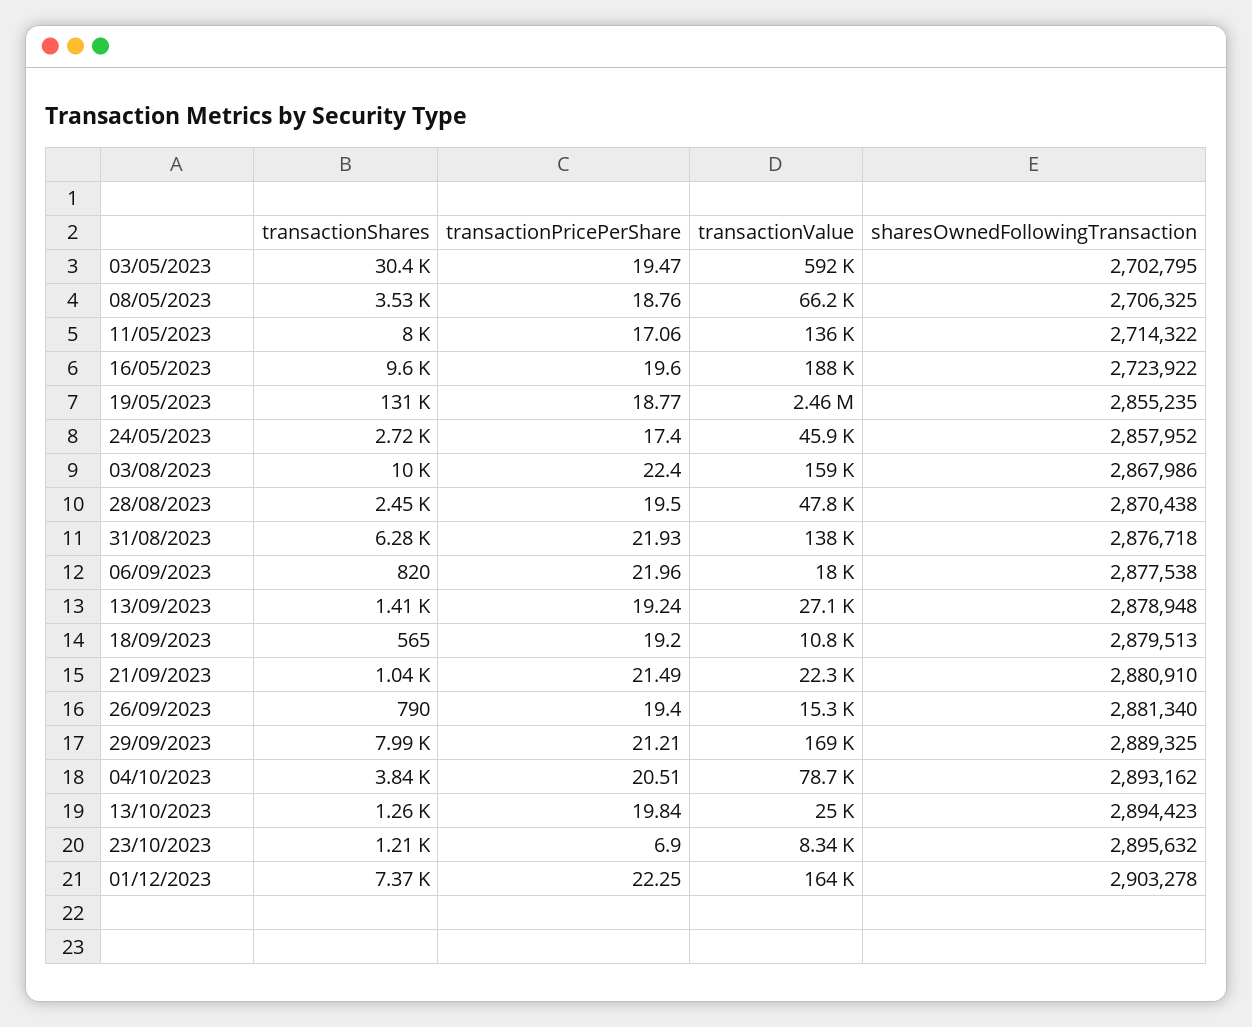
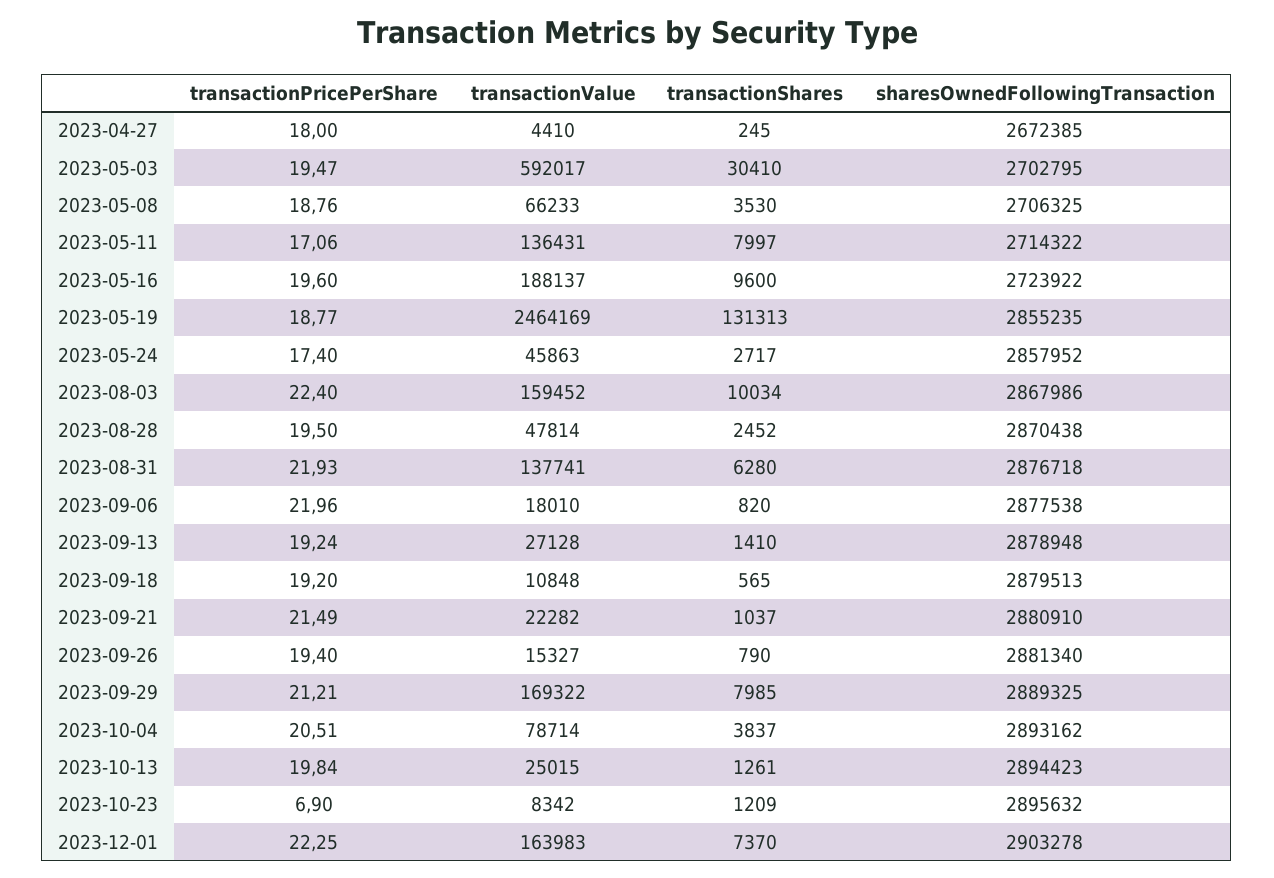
  {
    "transactionShares": {
      "03/05/2023": 30410,
      "08/05/2023": 3530,
      "11/05/2023": 7997,
      "16/05/2023": 9600,
      "19/05/2023": 131313,
      "24/05/2023": 2717,
      "03/08/2023": 10034,
      "28/08/2023": 2452,
      "31/08/2023": 6280,
      "06/09/2023": 820,
      "13/09/2023": 1410,
      "18/09/2023": 565,
      "21/09/2023": 1037,
      "26/09/2023": 790,
      "29/09/2023": 7985,
      "04/10/2023": 3837,
      "13/10/2023": 1261,
      "23/10/2023": 1209,
-     "01/12/2023": 7370
+     "01/12/2023": 7370,
+     "2023-04-27": 245
    },
    "transactionPricePerShare": {
      "03/05/2023": 19.47,
      "08/05/2023": 18.76,
      "11/05/2023": 17.06,
      "16/05/2023": 19.6,
      "19/05/2023": 18.77,
      "24/05/2023": 17.4,
      "03/08/2023": 22.4,
      "28/08/2023": 19.5,
      "31/08/2023": 21.93,
      "06/09/2023": 21.96,
      "13/09/2023": 19.24,
      "18/09/2023": 19.2,
      "21/09/2023": 21.49,
      "26/09/2023": 19.4,
      "29/09/2023": 21.21,
      "04/10/2023": 20.51,
      "13/10/2023": 19.84,
      "23/10/2023": 6.9,
-     "01/12/2023": 22.25
+     "01/12/2023": 22.25,
+     "2023-04-27": 18
    },
    "transactionValue": {
      "03/05/2023": 592017,
      "08/05/2023": 66233,
      "11/05/2023": 136431,
      "16/05/2023": 188137,
      "19/05/2023": 2464169,
      "24/05/2023": 45863,
      "03/08/2023": 159452,
      "28/08/2023": 47814,
      "31/08/2023": 137741,
      "06/09/2023": 18010,
      "13/09/2023": 27128,
      "18/09/2023": 10848,
      "21/09/2023": 22282,
      "26/09/2023": 15327,
      "29/09/2023": 169322,
      "04/10/2023": 78714,
      "13/10/2023": 25015,
      "23/10/2023": 8342,
-     "01/12/2023": 163983
+     "01/12/2023": 163983,
+     "2023-04-27": 4410
    },
    "sharesOwnedFollowingTransaction": {
      "03/05/2023": 2702795,
      "08/05/2023": 2706325,
      "11/05/2023": 2714322,
      "16/05/2023": 2723922,
      "19/05/2023": 2855235,
      "24/05/2023": 2857952,
      "03/08/2023": 2867986,
      "28/08/2023": 2870438,
      "31/08/2023": 2876718,
      "06/09/2023": 2877538,
      "13/09/2023": 2878948,
      "18/09/2023": 2879513,
      "21/09/2023": 2880910,
      "26/09/2023": 2881340,
      "29/09/2023": 2889325,
      "04/10/2023": 2893162,
      "13/10/2023": 2894423,
      "23/10/2023": 2895632,
-     "01/12/2023": 2903278
+     "01/12/2023": 2903278,
+     "2023-04-27": 2672385
    }
  }

